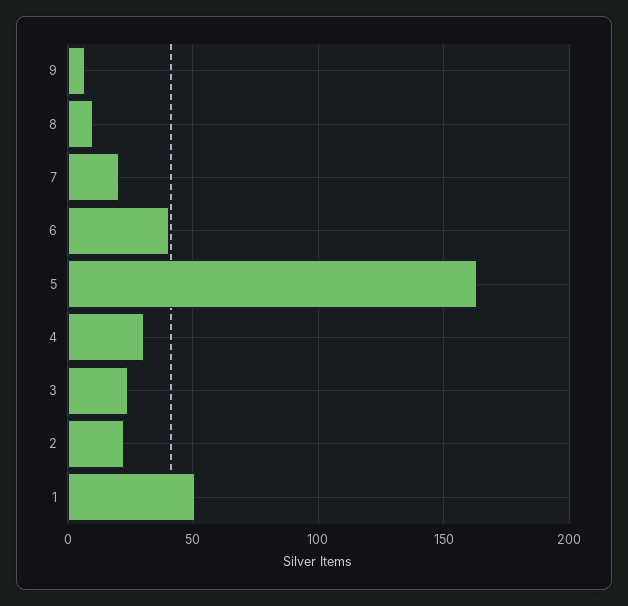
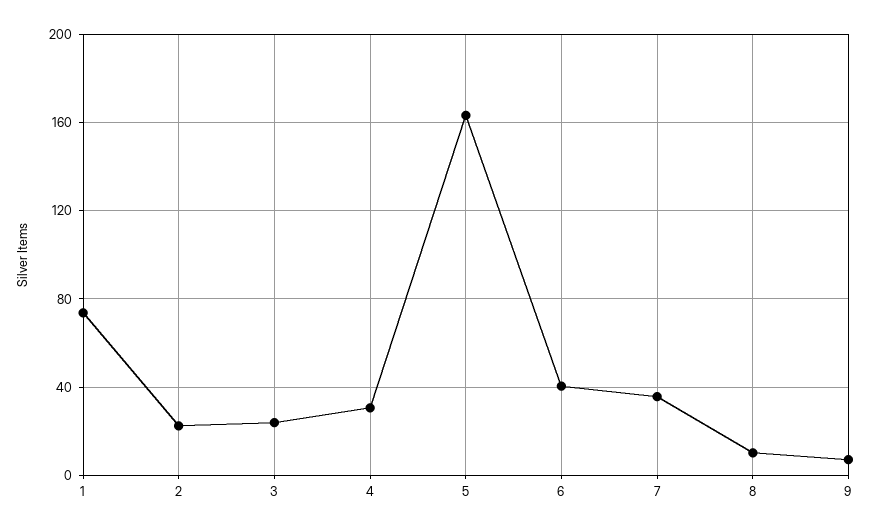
  {
    "9": 5,
    "8": 10,
-   "7": 20,
+   "7": 35,
    "6": 40,
    "5": 165,
    "4": 30,
    "3": 25,
    "2": 20,
-   "1": 50
+   "1": 75
  }

